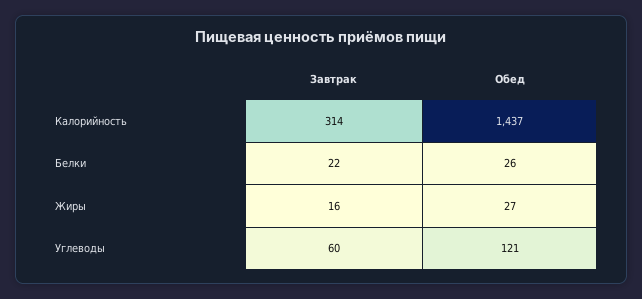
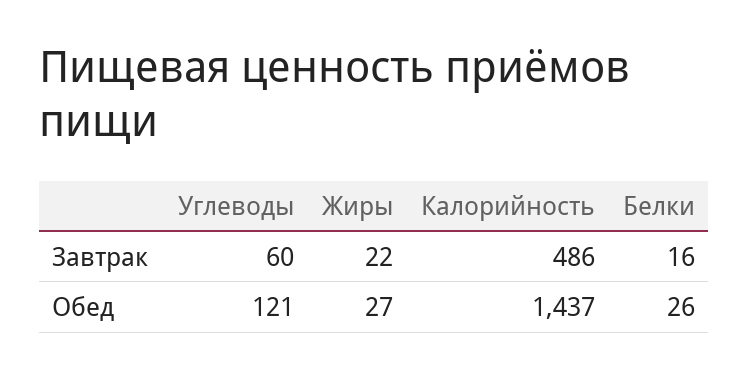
  {
    "Завтрак": {
-     "Калорийность": 314,
+     "Калорийность": 486,
-     "Белки": 22,
+     "Белки": 16,
-     "Жиры": 16,
+     "Жиры": 22,
      "Углеводы": 60
    },
    "Обед": {
      "Калорийность": 1437,
      "Белки": 26,
      "Жиры": 27,
      "Углеводы": 121
    }
  }

